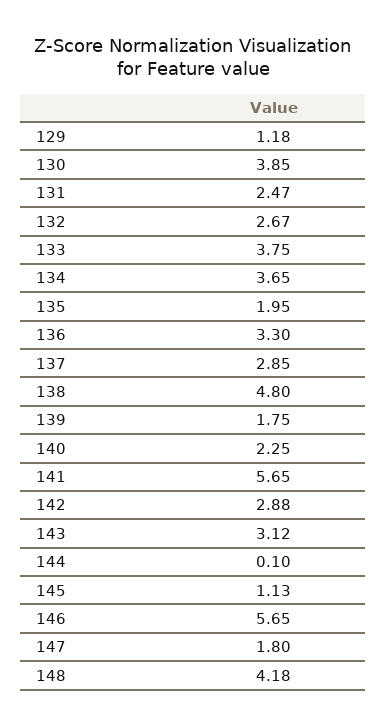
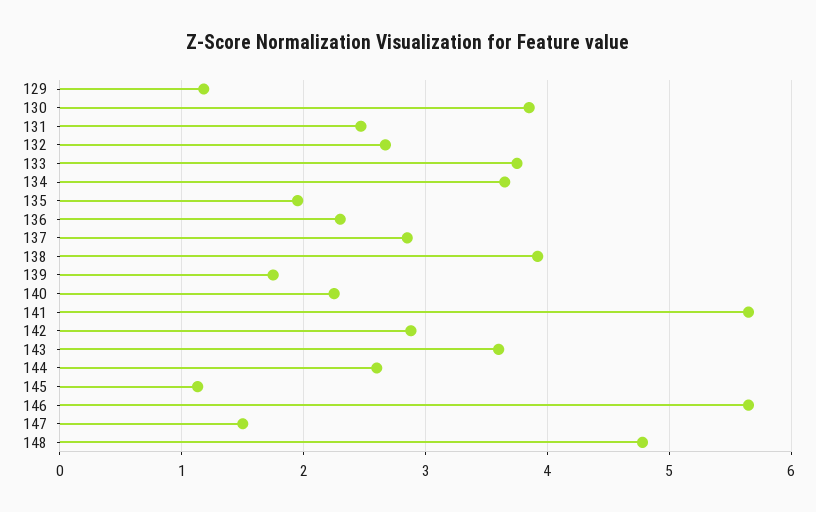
  {
    "129": 1.18,
    "130": 3.85,
    "131": 2.47,
    "132": 2.67,
    "133": 3.75,
    "134": 3.65,
    "135": 1.95,
-   "136": 3.3,
+   "136": 2.3,
    "137": 2.85,
-   "138": 4.8,
+   "138": 3.9,
    "139": 1.75,
    "140": 2.25,
    "141": 5.65,
    "142": 2.88,
-   "143": 3.12,
+   "143": 3.6,
-   "144": 0.1,
+   "144": 2.6,
    "145": 1.13,
    "146": 5.65,
-   "147": 1.8,
+   "147": 1.5,
-   "148": 4.18
+   "148": 4.8
  }

